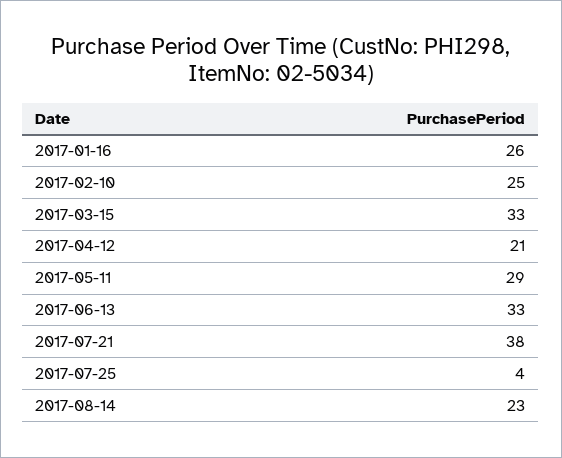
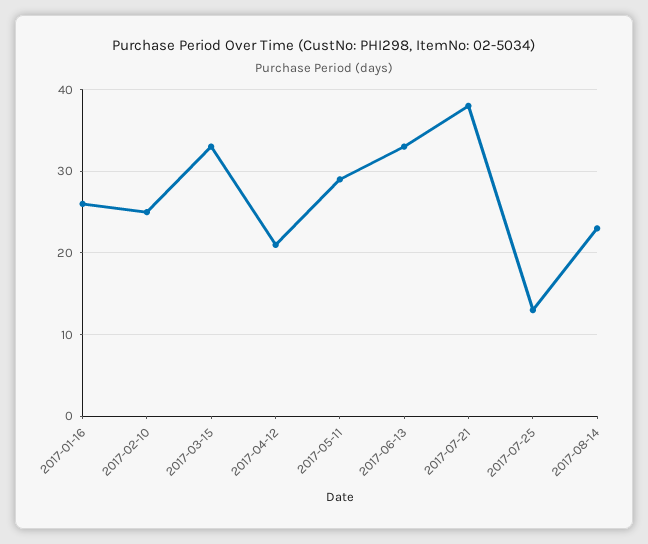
  {
    "2017-01-16": 26,
    "2017-02-10": 25,
    "2017-03-15": 33,
    "2017-04-12": 21,
    "2017-05-11": 29,
    "2017-06-13": 33,
    "2017-07-21": 38,
-   "2017-07-25": 4,
+   "2017-07-25": 13,
    "2017-08-14": 23
  }

